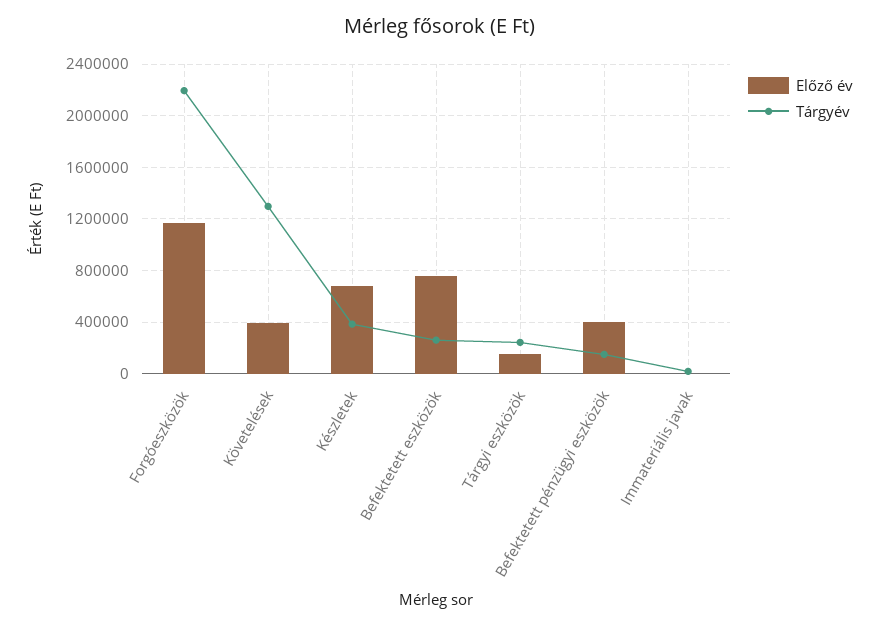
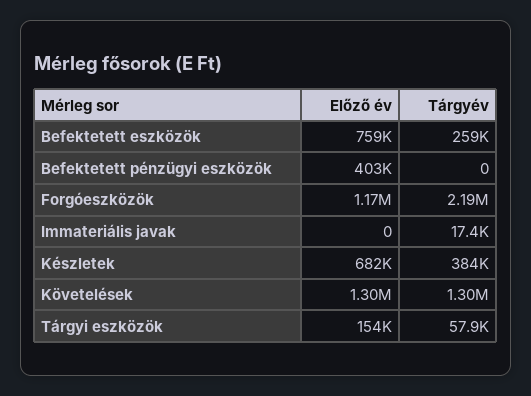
  {
    "Előző év": {
      "Forgóeszközök": 1170000,
-     "Követelések": 400000,
+     "Követelések": 1300000,
      "Készletek": 682000,
      "Befektetett eszközök": 759000,
      "Tárgyi eszközök": 154000,
      "Befektetett pénzügyi eszközök": 403000,
      "Immateriális javak": 0
    },
    "Tárgyév": {
      "Forgóeszközök": 2190000,
      "Követelések": 1300000,
      "Készletek": 384000,
      "Befektetett eszközök": 259000,
-     "Tárgyi eszközök": 250000,
+     "Tárgyi eszközök": 57900,
-     "Befektetett pénzügyi eszközök": 150000,
+     "Befektetett pénzügyi eszközök": 0,
      "Immateriális javak": 17400
    }
  }

